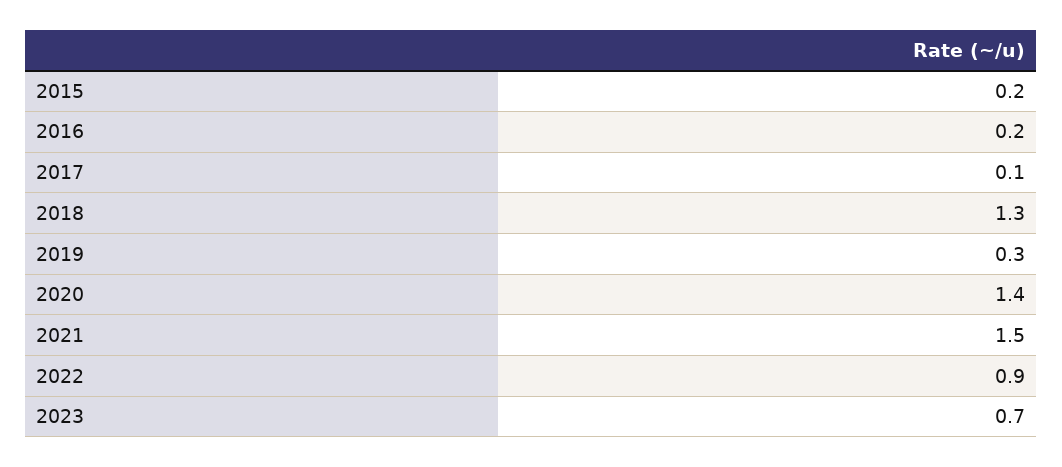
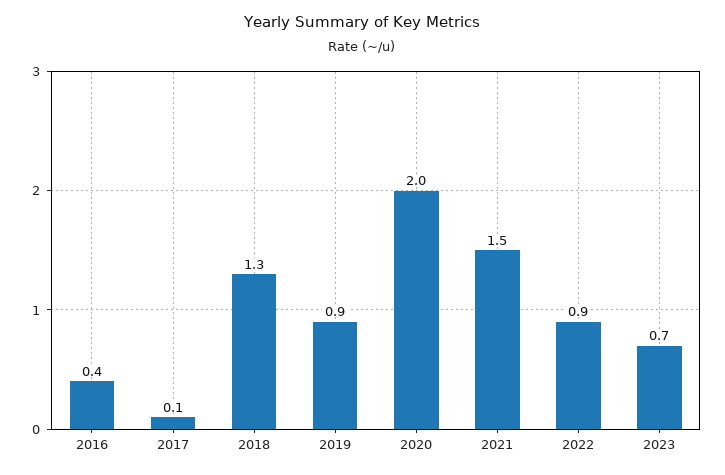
  {
-   "2015": 0.2,
-   "2016": 0.2,
+   "2016": 0.4,
    "2017": 0.1,
    "2018": 1.3,
-   "2019": 0.3,
+   "2019": 0.9,
-   "2020": 1.4,
+   "2020": 2,
    "2021": 1.5,
    "2022": 0.9,
    "2023": 0.7
  }

